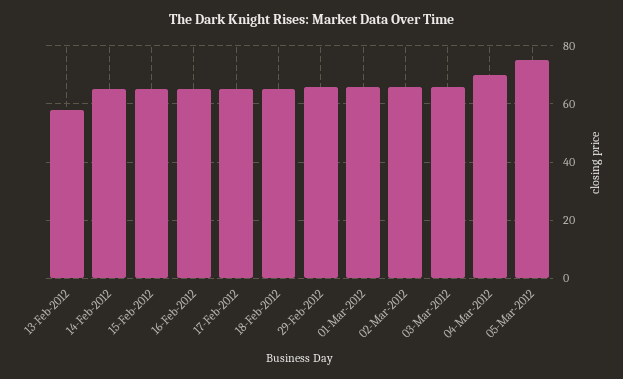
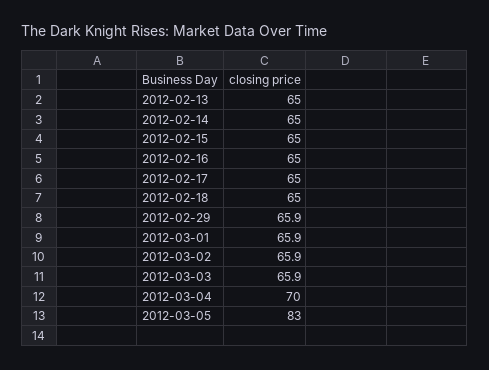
  {
-   "13-Feb-2012": 57.5,
+   "13-Feb-2012": 65,
    "14-Feb-2012": 65,
    "15-Feb-2012": 65,
    "16-Feb-2012": 65,
    "17-Feb-2012": 65,
    "18-Feb-2012": 65,
    "29-Feb-2012": 65.9,
    "01-Mar-2012": 65.9,
    "02-Mar-2012": 65.9,
    "03-Mar-2012": 65.9,
    "04-Mar-2012": 70,
-   "05-Mar-2012": 75
+   "05-Mar-2012": 83
  }

